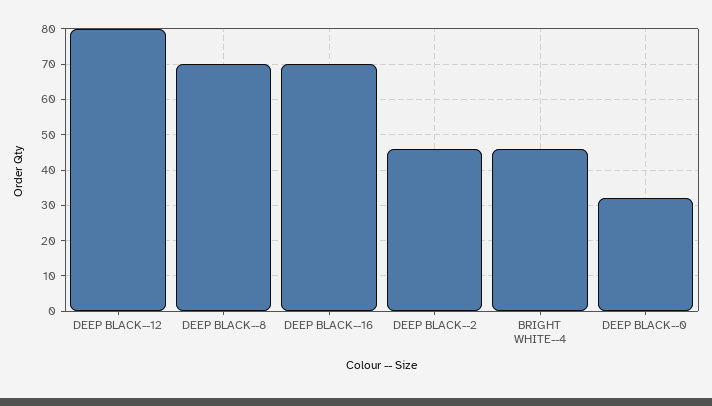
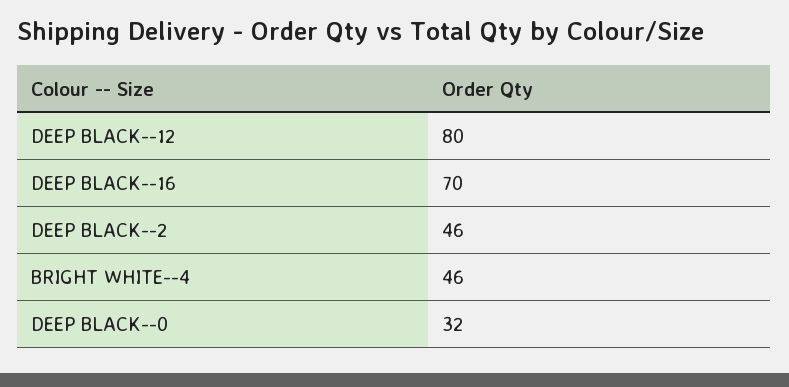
  {
    "DEEP BLACK--12": 80,
-   "DEEP BLACK--8": 70,
    "DEEP BLACK--16": 70,
    "DEEP BLACK--2": 46,
    "BRIGHT WHITE--4": 46,
    "DEEP BLACK--0": 32
  }

